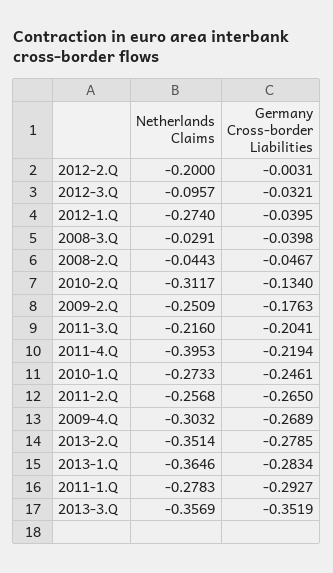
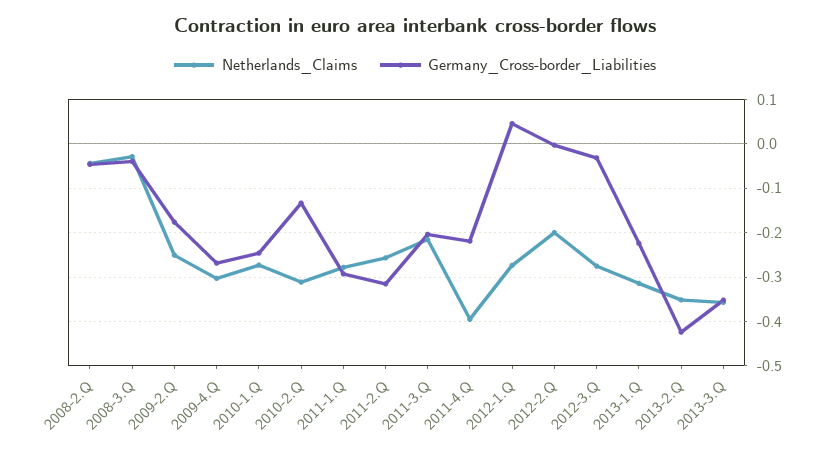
  {
    "Netherlands Claims": {
      "2012-2.Q": -0.2,
-     "2012-3.Q": -0.0957,
+     "2012-3.Q": -0.28,
      "2012-1.Q": -0.274,
      "2008-3.Q": -0.0291,
      "2008-2.Q": -0.0443,
      "2010-2.Q": -0.3117,
      "2009-2.Q": -0.2509,
      "2011-3.Q": -0.216,
      "2011-4.Q": -0.3953,
      "2010-1.Q": -0.2733,
      "2011-2.Q": -0.2568,
      "2009-4.Q": -0.3032,
      "2013-2.Q": -0.3514,
-     "2013-1.Q": -0.3646,
+     "2013-1.Q": -0.32,
      "2011-1.Q": -0.2783,
      "2013-3.Q": -0.3569
    },
    "Germany Cross-border Liabilities": {
      "2012-2.Q": -0.0031,
      "2012-3.Q": -0.0321,
-     "2012-1.Q": -0.0395,
+     "2012-1.Q": 0.04,
      "2008-3.Q": -0.0398,
      "2008-2.Q": -0.0467,
      "2010-2.Q": -0.134,
      "2009-2.Q": -0.1763,
      "2011-3.Q": -0.2041,
      "2011-4.Q": -0.2194,
      "2010-1.Q": -0.2461,
-     "2011-2.Q": -0.265,
+     "2011-2.Q": -0.32,
      "2009-4.Q": -0.2689,
-     "2013-2.Q": -0.2785,
+     "2013-2.Q": -0.42,
-     "2013-1.Q": -0.2834,
+     "2013-1.Q": -0.22,
      "2011-1.Q": -0.2927,
      "2013-3.Q": -0.3519
    }
  }

